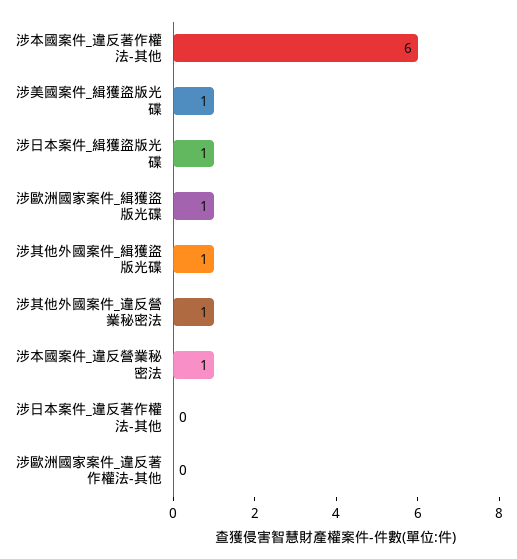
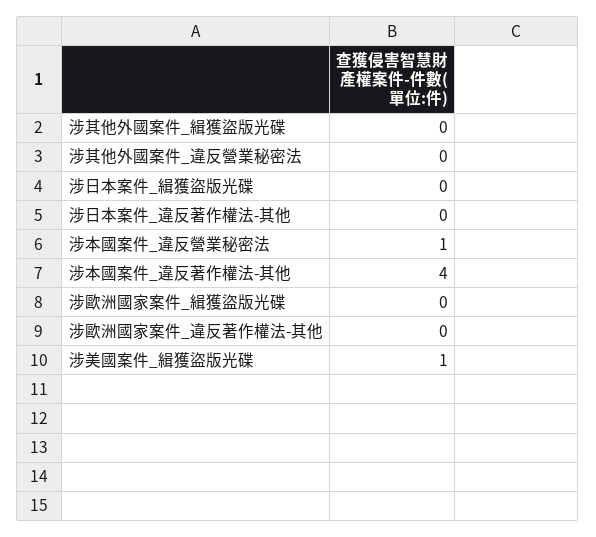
  {
-   "涉本國案件_違反著作權法-其他": 6,
+   "涉本國案件_違反著作權法-其他": 4,
    "涉美國案件_緝獲盜版光碟": 1,
-   "涉日本案件_緝獲盜版光碟": 1,
+   "涉日本案件_緝獲盜版光碟": 0,
-   "涉歐洲國家案件_緝獲盜版光碟": 1,
+   "涉歐洲國家案件_緝獲盜版光碟": 0,
-   "涉其他外國案件_緝獲盜版光碟": 1,
+   "涉其他外國案件_緝獲盜版光碟": 0,
-   "涉其他外國案件_違反營業秘密法": 1,
+   "涉其他外國案件_違反營業秘密法": 0,
    "涉本國案件_違反營業秘密法": 1,
    "涉日本案件_違反著作權法-其他": 0,
    "涉歐洲國家案件_違反著作權法-其他": 0
  }

